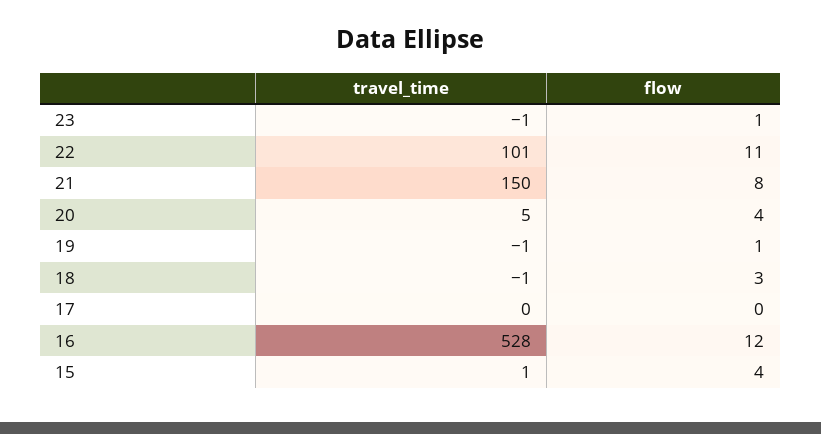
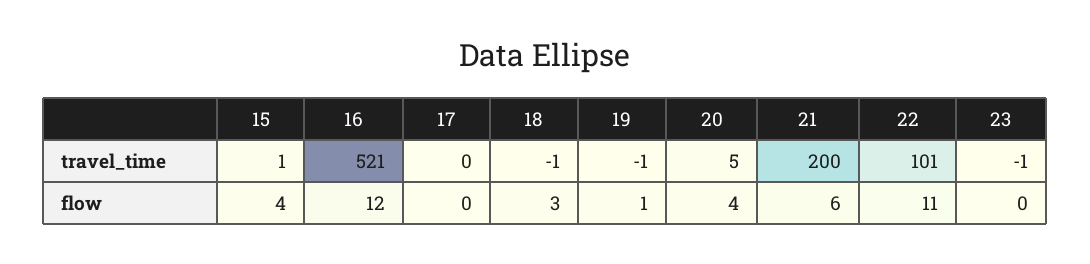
  {
    "travel_time": {
      "23": -1,
      "22": 101,
-     "21": 150,
+     "21": 200,
      "20": 5,
      "19": -1,
      "18": -1,
      "17": 0,
-     "16": 528,
+     "16": 521,
      "15": 1
    },
    "flow": {
-     "23": 1,
+     "23": 0,
      "22": 11,
-     "21": 8,
+     "21": 6,
      "20": 4,
      "19": 1,
      "18": 3,
      "17": 0,
      "16": 12,
      "15": 4
    }
  }

